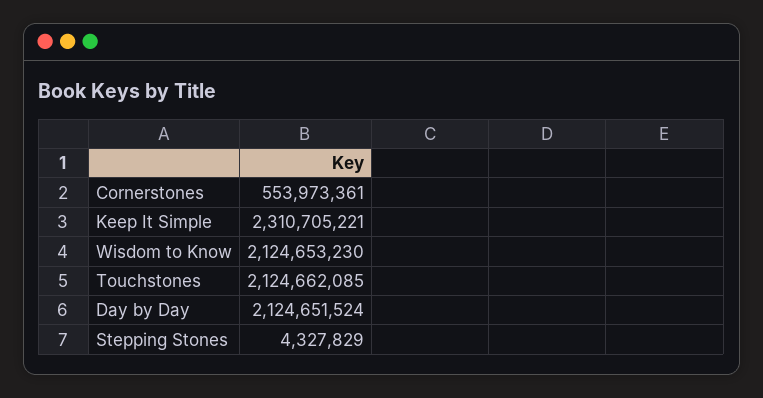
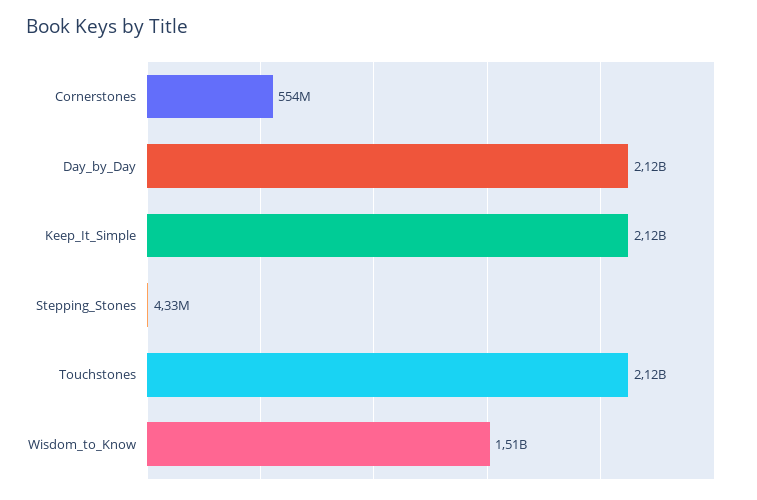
  {
    "Cornerstones": 553973361,
-   "Keep It Simple": 2310705221,
+   "Keep It Simple": 2120000000,
-   "Wisdom to Know": 2124653230,
+   "Wisdom to Know": 1510000000,
    "Touchstones": 2124662085,
    "Day by Day": 2124651524,
    "Stepping Stones": 4327829
  }

